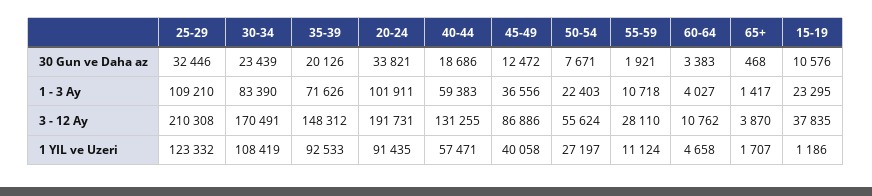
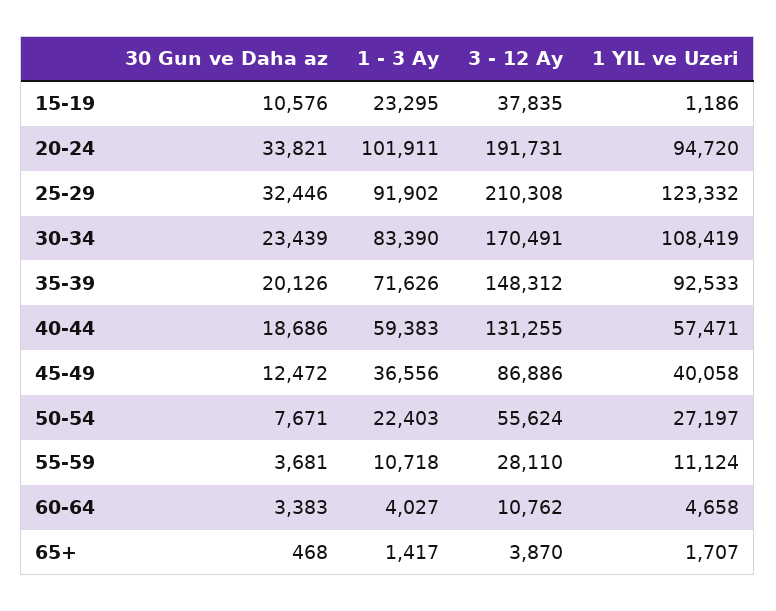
  {
    "25-29": {
      "30 Gun ve Daha az": 32446,
-     "1 - 3 Ay": 109210,
+     "1 - 3 Ay": 91902,
      "3 - 12 Ay": 210308,
      "1 YIL ve Uzeri": 123332
    },
    "30-34": {
      "30 Gun ve Daha az": 23439,
      "1 - 3 Ay": 83390,
      "3 - 12 Ay": 170491,
      "1 YIL ve Uzeri": 108419
    },
    "35-39": {
      "30 Gun ve Daha az": 20126,
      "1 - 3 Ay": 71626,
      "3 - 12 Ay": 148312,
      "1 YIL ve Uzeri": 92533
    },
    "20-24": {
      "30 Gun ve Daha az": 33821,
      "1 - 3 Ay": 101911,
      "3 - 12 Ay": 191731,
-     "1 YIL ve Uzeri": 91435
+     "1 YIL ve Uzeri": 94720
    },
    "40-44": {
      "30 Gun ve Daha az": 18686,
      "1 - 3 Ay": 59383,
      "3 - 12 Ay": 131255,
      "1 YIL ve Uzeri": 57471
    },
    "45-49": {
      "30 Gun ve Daha az": 12472,
      "1 - 3 Ay": 36556,
      "3 - 12 Ay": 86886,
      "1 YIL ve Uzeri": 40058
    },
    "50-54": {
      "30 Gun ve Daha az": 7671,
      "1 - 3 Ay": 22403,
      "3 - 12 Ay": 55624,
      "1 YIL ve Uzeri": 27197
    },
    "55-59": {
-     "30 Gun ve Daha az": 1921,
+     "30 Gun ve Daha az": 3681,
      "1 - 3 Ay": 10718,
      "3 - 12 Ay": 28110,
      "1 YIL ve Uzeri": 11124
    },
    "60-64": {
      "30 Gun ve Daha az": 3383,
      "1 - 3 Ay": 4027,
      "3 - 12 Ay": 10762,
      "1 YIL ve Uzeri": 4658
    },
    "65+": {
      "30 Gun ve Daha az": 468,
      "1 - 3 Ay": 1417,
      "3 - 12 Ay": 3870,
      "1 YIL ve Uzeri": 1707
    },
    "15-19": {
      "30 Gun ve Daha az": 10576,
      "1 - 3 Ay": 23295,
      "3 - 12 Ay": 37835,
      "1 YIL ve Uzeri": 1186
    }
  }

